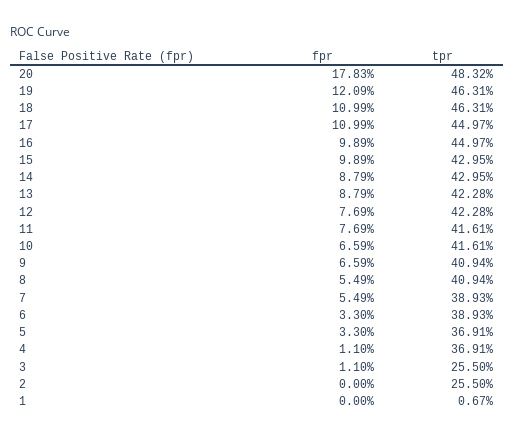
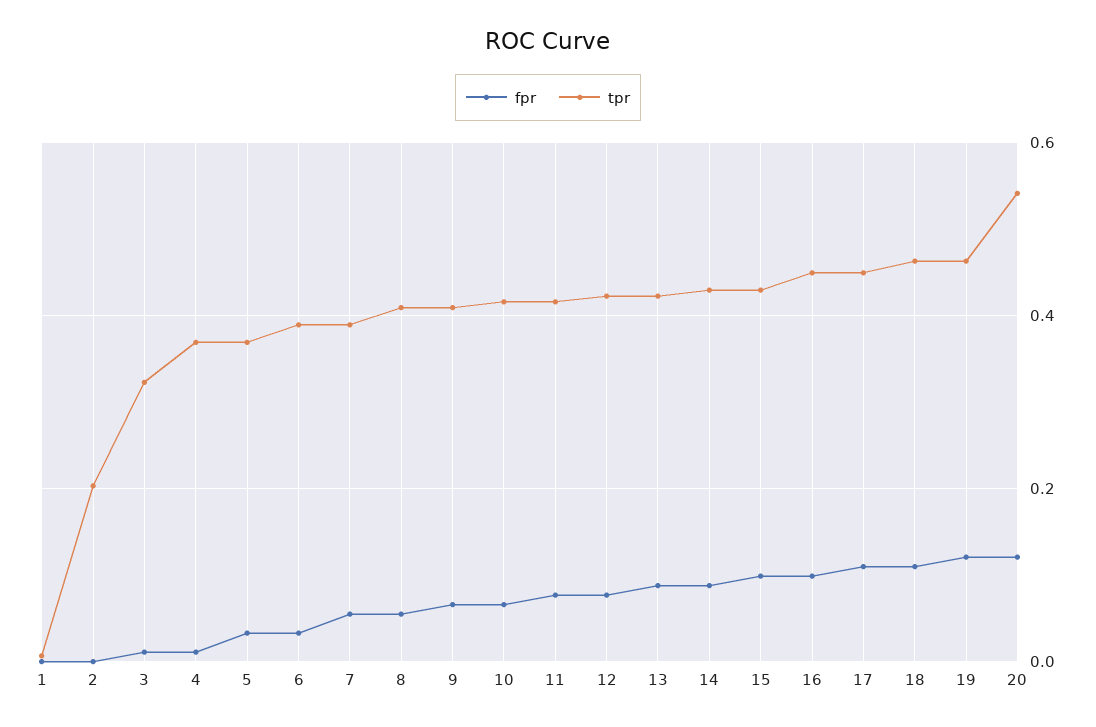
  {
    "fpr": {
-     "20": 0.1783,
+     "20": 0.12,
      "19": 0.1209,
      "18": 0.1099,
      "17": 0.1099,
      "16": 0.0989,
      "15": 0.0989,
      "14": 0.0879,
      "13": 0.0879,
      "12": 0.0769,
      "11": 0.0769,
      "10": 0.0659,
      "9": 0.0659,
      "8": 0.0549,
      "7": 0.0549,
      "6": 0.033,
      "5": 0.033,
      "4": 0.011,
      "3": 0.011,
      "2": 0,
      "1": 0
    },
    "tpr": {
-     "20": 0.4832,
+     "20": 0.54,
      "19": 0.4631,
      "18": 0.4631,
      "17": 0.4497,
      "16": 0.4497,
      "15": 0.4295,
      "14": 0.4295,
      "13": 0.4228,
      "12": 0.4228,
      "11": 0.4161,
      "10": 0.4161,
      "9": 0.4094,
      "8": 0.4094,
      "7": 0.3893,
      "6": 0.3893,
      "5": 0.3691,
      "4": 0.3691,
-     "3": 0.255,
+     "3": 0.32,
-     "2": 0.255,
+     "2": 0.2,
      "1": 0.0067
    }
  }

